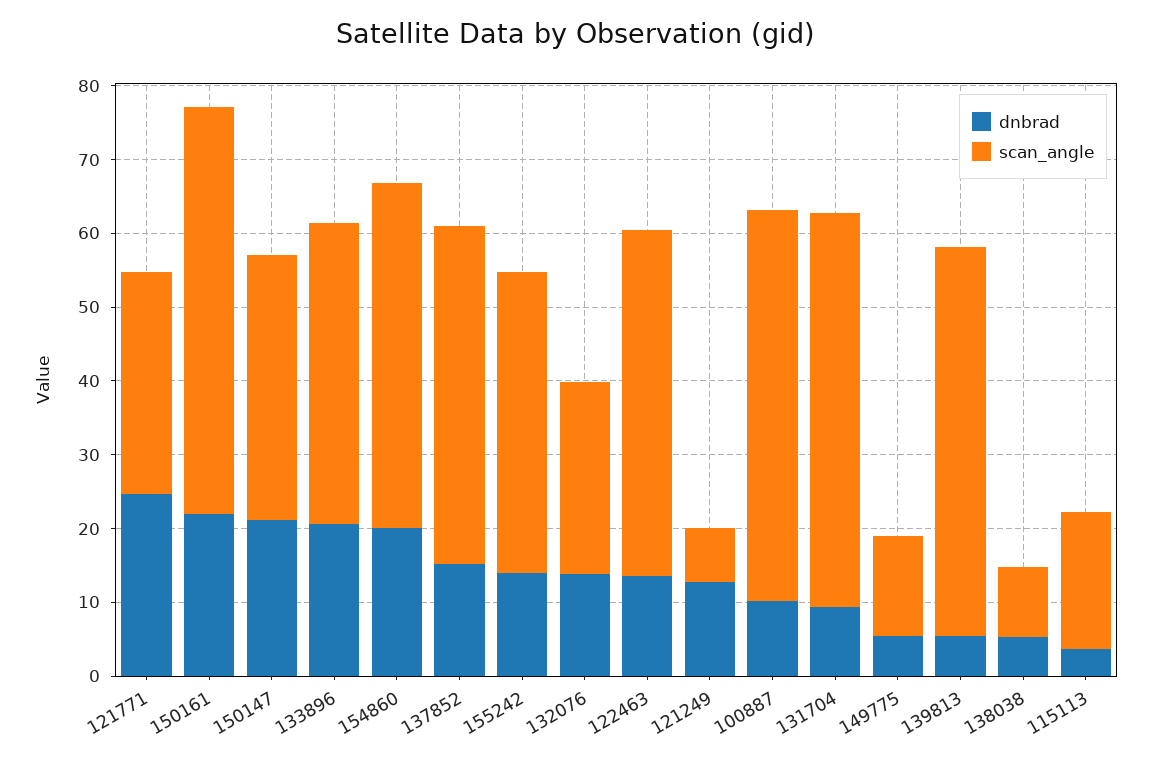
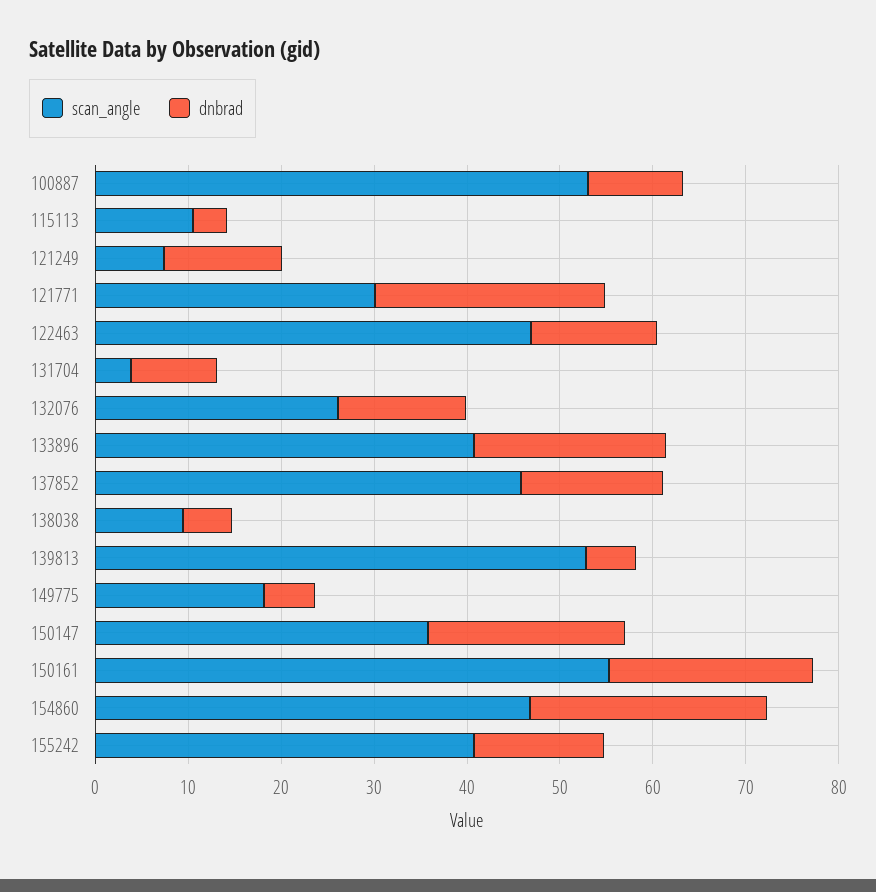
  {
    "dnbrad": {
      "121771": 24,
      "150161": 22,
      "150147": 22,
      "133896": 20,
-     "154860": 20,
+     "154860": 26,
      "137852": 16,
      "155242": 14,
      "132076": 14,
      "122463": 14,
      "121249": 12,
      "100887": 10,
      "131704": 10,
      "149775": 6,
      "139813": 6,
      "138038": 6,
      "115113": 4
    },
    "scan_angle": {
      "121771": 30,
      "150161": 56,
      "150147": 36,
      "133896": 40,
      "154860": 46,
      "137852": 46,
      "155242": 40,
      "132076": 26,
      "122463": 46,
      "121249": 8,
      "100887": 54,
-     "131704": 54,
+     "131704": 4,
-     "149775": 14,
+     "149775": 18,
      "139813": 52,
      "138038": 10,
-     "115113": 18
+     "115113": 10
    }
  }

